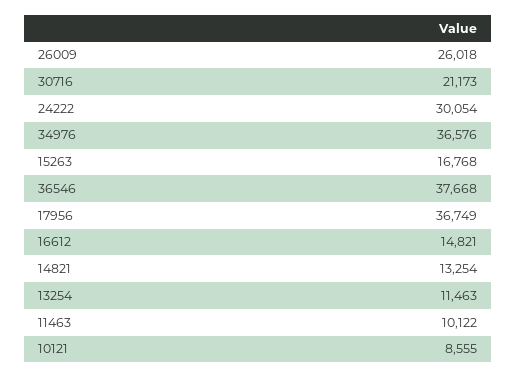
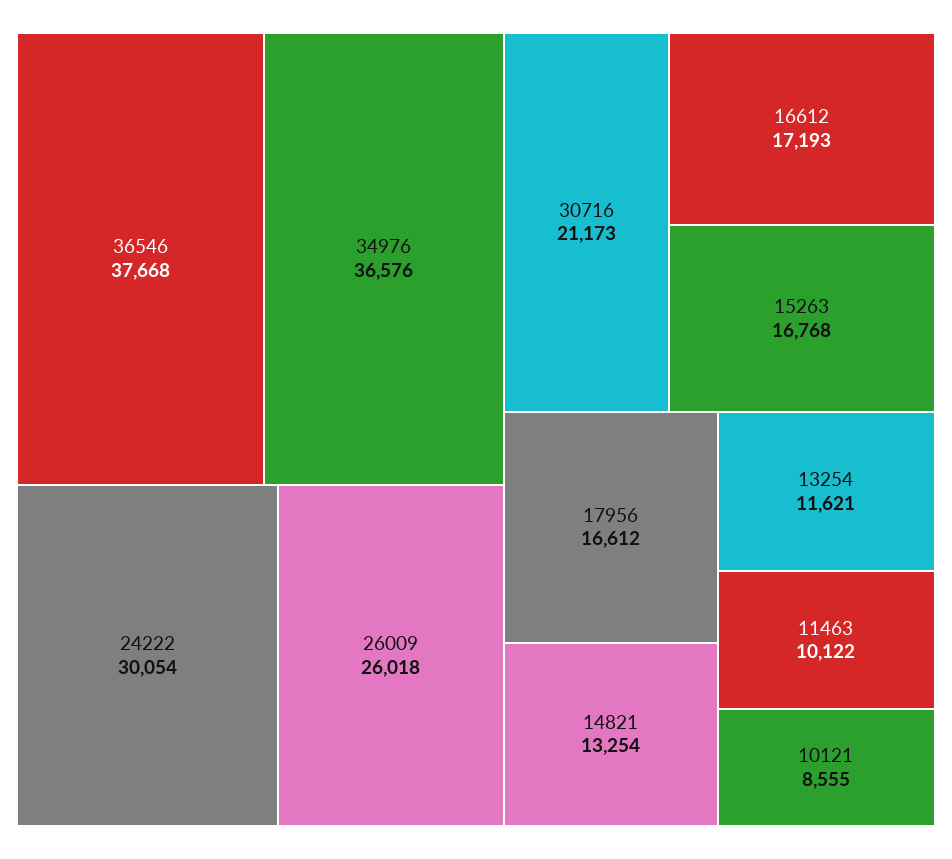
  {
    "26009": 26018,
    "30716": 21173,
    "24222": 30054,
    "34976": 36576,
    "15263": 16768,
    "36546": 37668,
-   "17956": 36749,
+   "17956": 16612,
-   "16612": 14821,
+   "16612": 17193,
    "14821": 13254,
-   "13254": 11463,
+   "13254": 11621,
    "11463": 10122,
    "10121": 8555
  }

